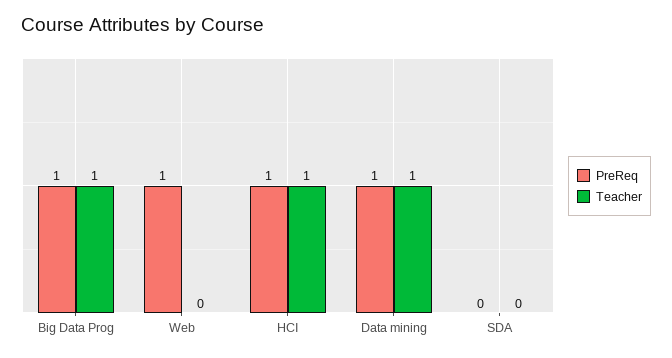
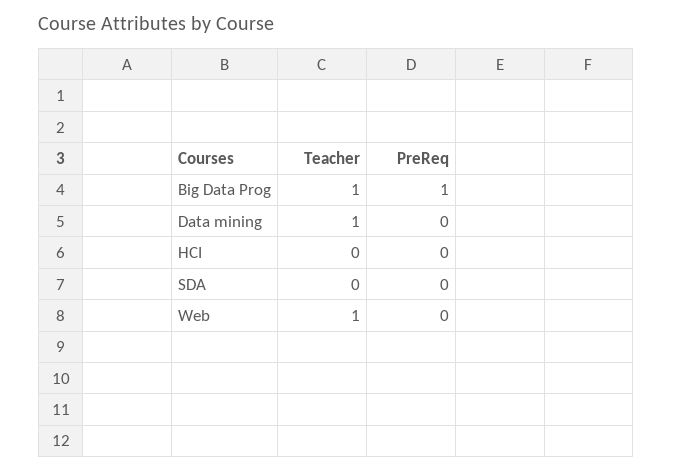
  {
    "PreReq": {
      "Big Data Prog": 1,
-     "Web": 1,
+     "Web": 0,
-     "HCI": 1,
+     "HCI": 0,
-     "Data mining": 1,
+     "Data mining": 0,
      "SDA": 0
    },
    "Teacher": {
      "Big Data Prog": 1,
-     "Web": 0,
+     "Web": 1,
-     "HCI": 1,
+     "HCI": 0,
      "Data mining": 1,
      "SDA": 0
    }
  }

